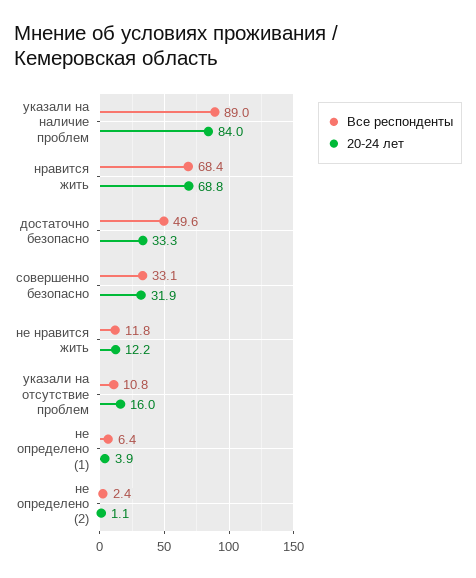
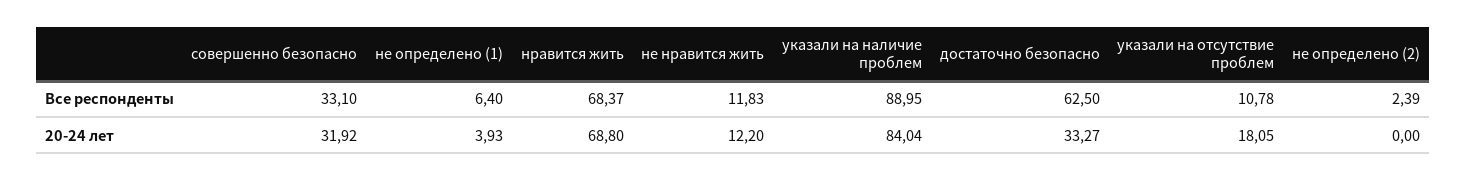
  {
    "Все респонденты": {
      "указали на наличие проблем": 88.95,
      "нравится жить": 68.37,
-     "достаточно безопасно": 49.6,
+     "достаточно безопасно": 62.5,
      "совершенно безопасно": 33.1,
      "не нравится жить": 11.83,
      "указали на отсутствие проблем": 10.78,
      "не определено (1)": 6.4,
      "не определено (2)": 2.39
    },
    "20-24 лет": {
      "указали на наличие проблем": 84.04,
      "нравится жить": 68.8,
      "достаточно безопасно": 33.27,
      "совершенно безопасно": 31.92,
      "не нравится жить": 12.2,
-     "указали на отсутствие проблем": 16,
+     "указали на отсутствие проблем": 18.05,
      "не определено (1)": 3.93,
-     "не определено (2)": 1.1
+     "не определено (2)": 0
    }
  }

